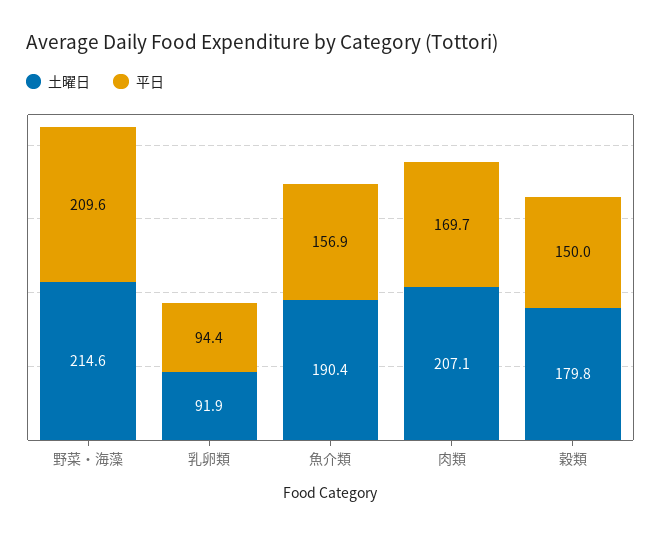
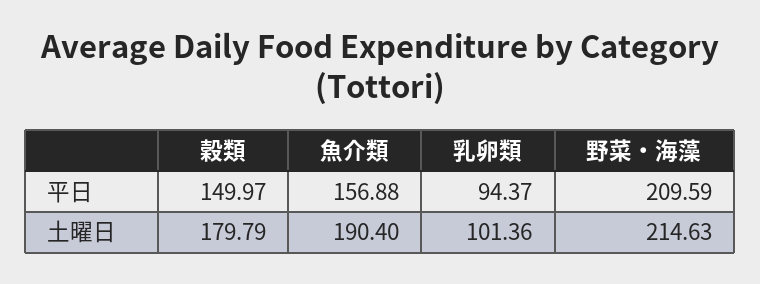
  {
    "土曜日": {
      "野菜・海藻": 214.63,
-     "乳卵類": 91.9,
+     "乳卵類": 101.36,
      "魚介類": 190.4,
-     "肉類": 207.1,
      "穀類": 179.79
    },
    "平日": {
      "野菜・海藻": 209.59,
      "乳卵類": 94.37,
      "魚介類": 156.88,
-     "肉類": 169.7,
      "穀類": 149.97
    }
  }

